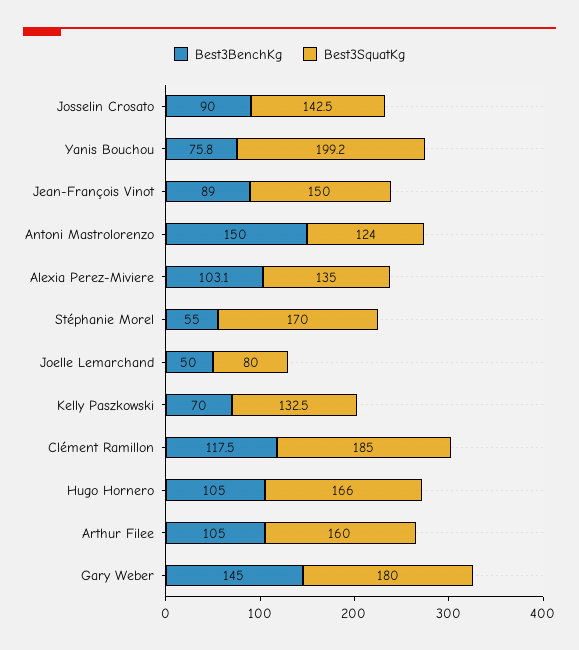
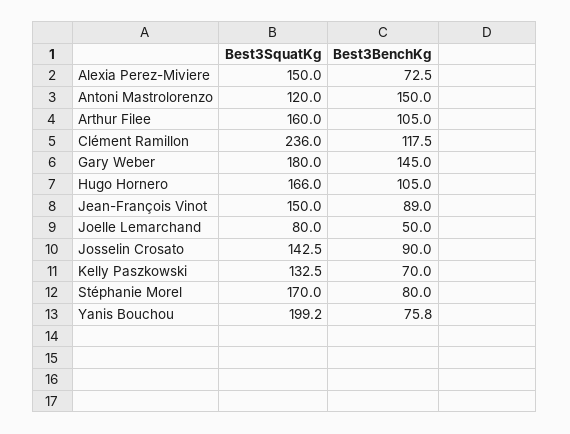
  {
    "Best3BenchKg": {
      "Josselin Crosato": 90,
      "Yanis Bouchou": 75.8,
      "Jean-François Vinot": 89,
      "Antoni Mastrolorenzo": 150,
-     "Alexia Perez-Miviere": 103.1,
+     "Alexia Perez-Miviere": 72.5,
-     "Stéphanie Morel": 55,
+     "Stéphanie Morel": 80,
      "Joelle Lemarchand": 50,
      "Kelly Paszkowski": 70,
      "Clément Ramillon": 117.5,
      "Hugo Hornero": 105,
      "Arthur Filee": 105,
      "Gary Weber": 145
    },
    "Best3SquatKg": {
      "Josselin Crosato": 142.5,
      "Yanis Bouchou": 199.2,
      "Jean-François Vinot": 150,
-     "Antoni Mastrolorenzo": 124,
+     "Antoni Mastrolorenzo": 120,
-     "Alexia Perez-Miviere": 135,
+     "Alexia Perez-Miviere": 150,
      "Stéphanie Morel": 170,
      "Joelle Lemarchand": 80,
      "Kelly Paszkowski": 132.5,
-     "Clément Ramillon": 185,
+     "Clément Ramillon": 236,
      "Hugo Hornero": 166,
      "Arthur Filee": 160,
      "Gary Weber": 180
    }
  }

